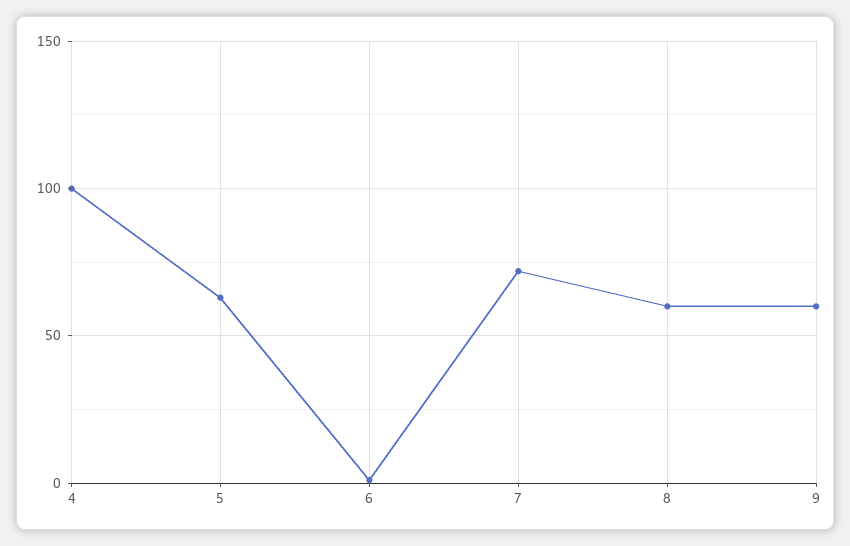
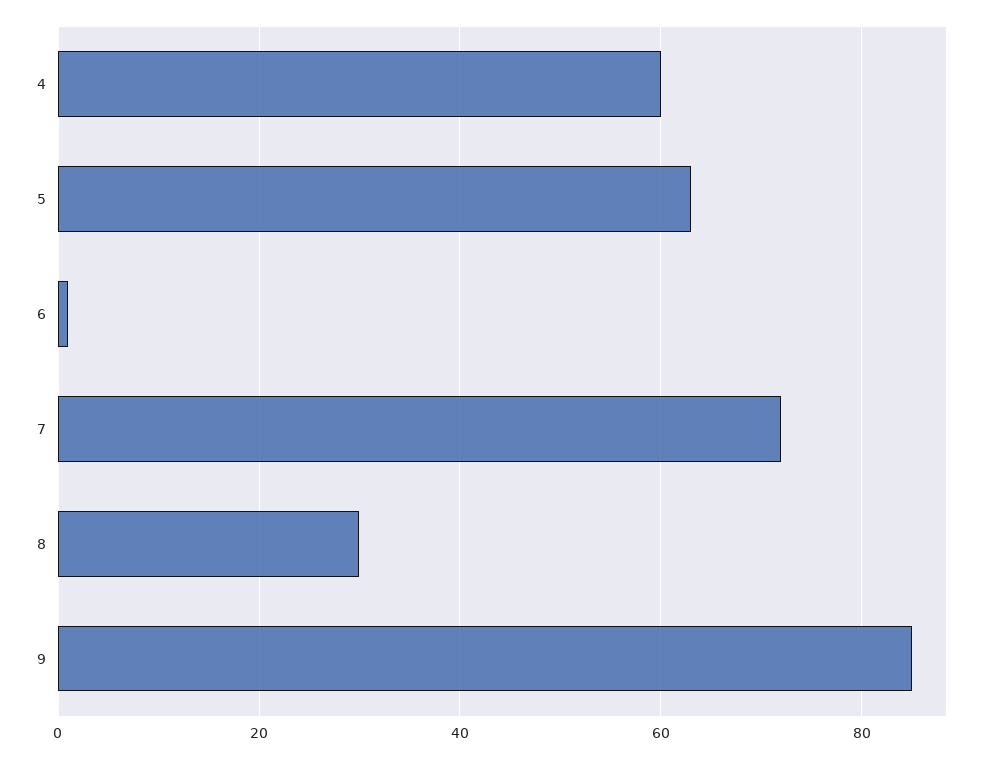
  {
-   "4": 100,
+   "4": 60,
    "5": 65,
    "6": 0,
    "7": 70,
-   "8": 60,
+   "8": 30,
-   "9": 60
+   "9": 85
  }

